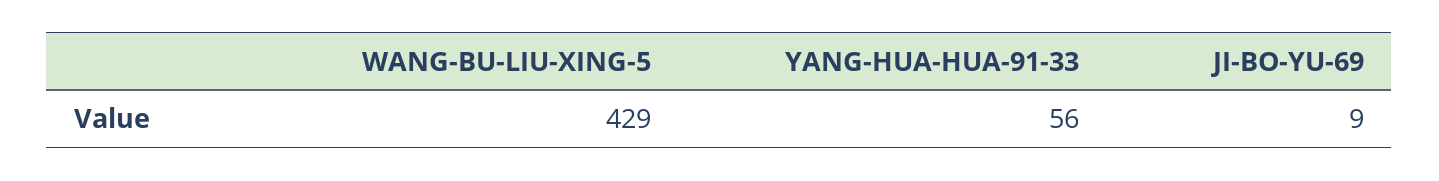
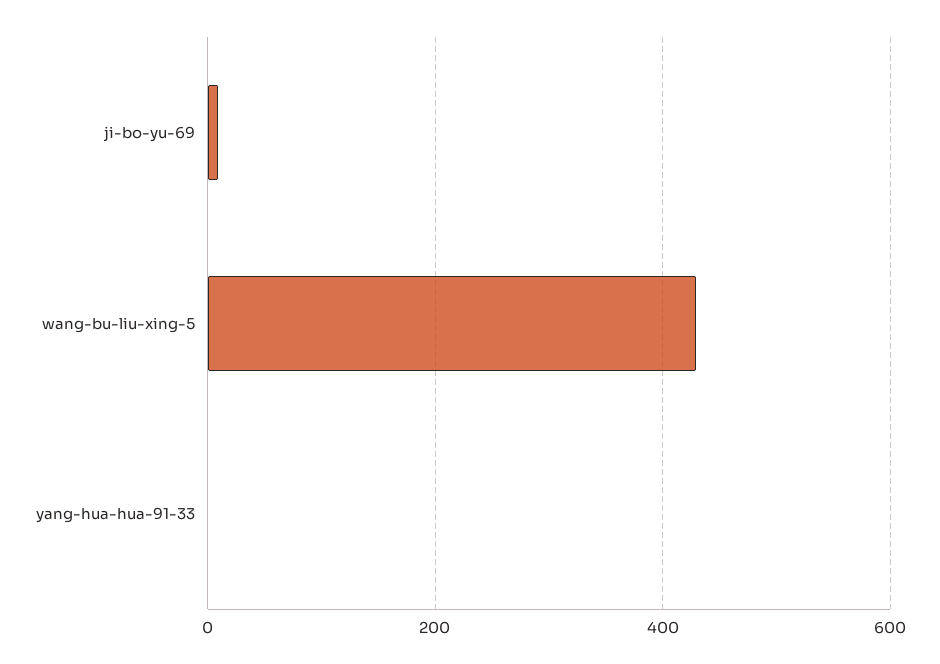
  {
    "WANG-BU-LIU-XING-5": 429,
-   "YANG-HUA-HUA-91-33": 56,
+   "YANG-HUA-HUA-91-33": 0,
    "JI-BO-YU-69": 9
  }

